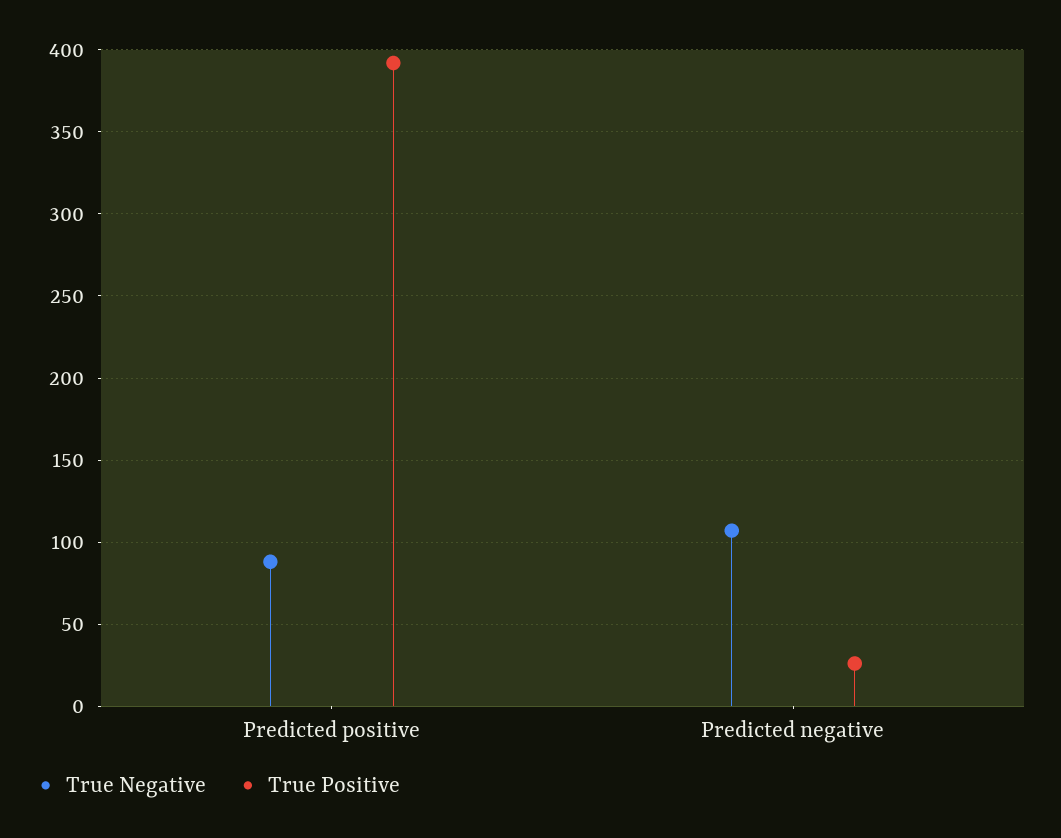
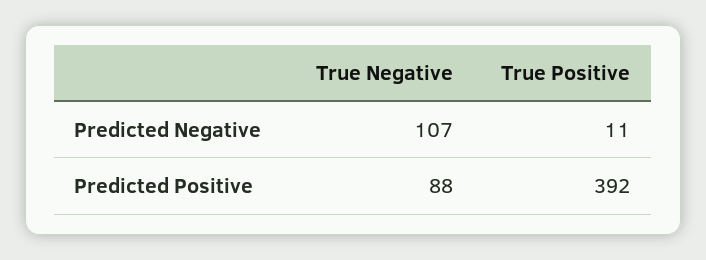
  {
    "True Negative": {
      "Predicted positive": 88,
      "Predicted negative": 107
    },
    "True Positive": {
      "Predicted positive": 392,
-     "Predicted negative": 25
+     "Predicted negative": 11
    }
  }

